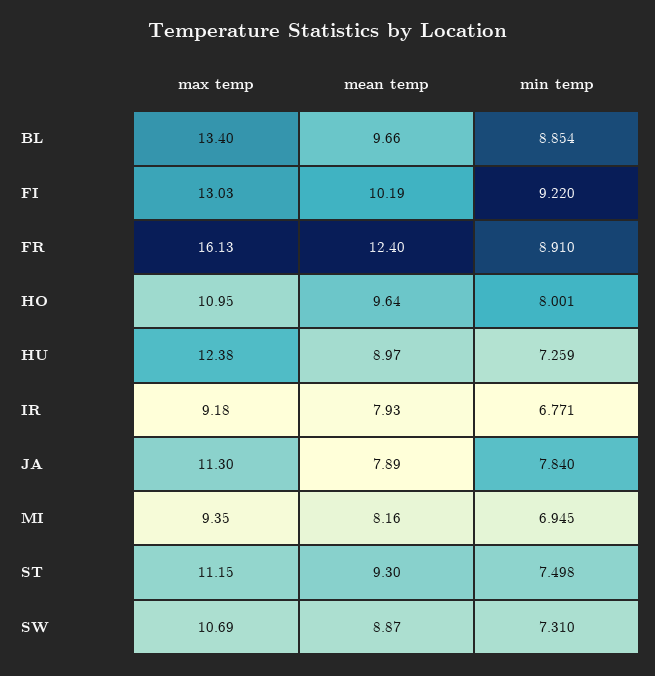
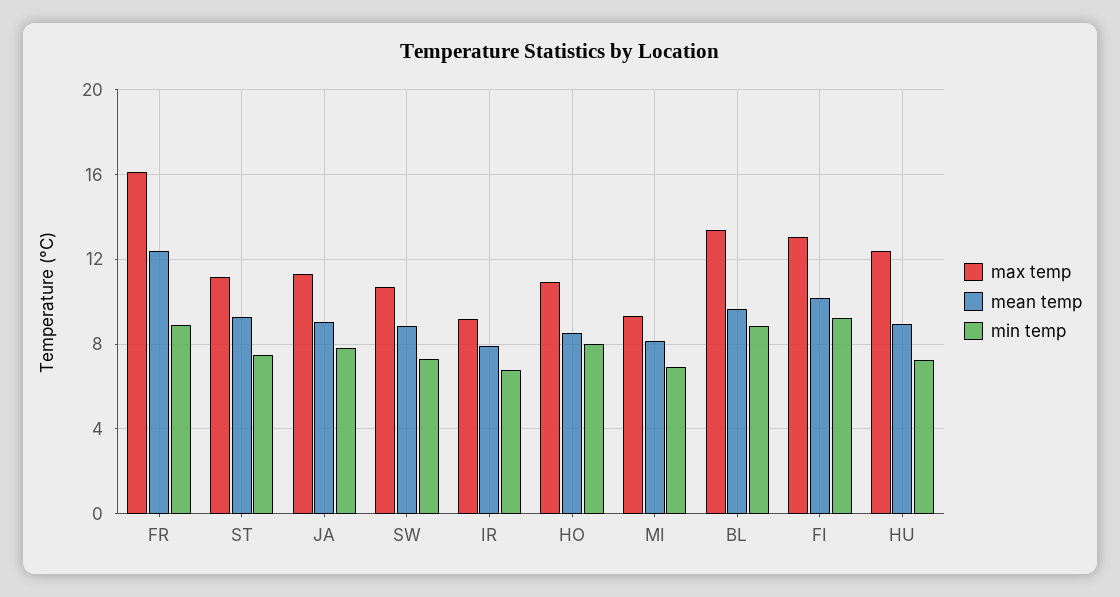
  {
    "max temp": {
      "BL": 13.4,
      "FI": 13.03,
      "FR": 16.13,
      "HO": 10.95,
      "HU": 12.38,
      "IR": 9.18,
      "JA": 11.3,
      "MI": 9.35,
      "ST": 11.15,
      "SW": 10.69
    },
    "mean temp": {
      "BL": 9.66,
      "FI": 10.19,
      "FR": 12.4,
-     "HO": 9.64,
+     "HO": 8.5,
      "HU": 8.97,
      "IR": 7.93,
-     "JA": 7.89,
+     "JA": 9,
      "MI": 8.16,
      "ST": 9.3,
      "SW": 8.87
    },
    "min temp": {
      "BL": 8.854,
      "FI": 9.22,
      "FR": 8.91,
      "HO": 8.001,
      "HU": 7.259,
      "IR": 6.771,
      "JA": 7.84,
      "MI": 6.945,
      "ST": 7.498,
      "SW": 7.31
    }
  }

